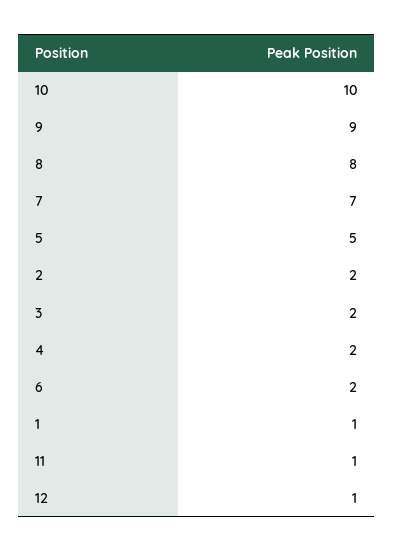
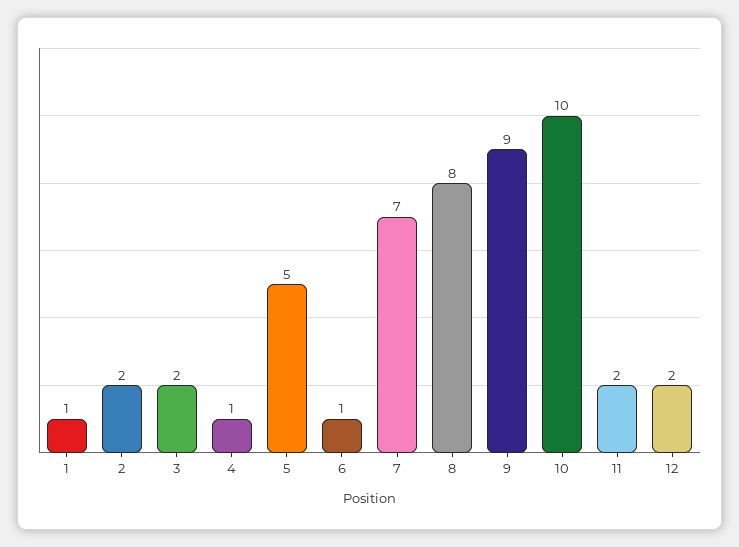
  {
    "10": 10,
    "9": 9,
    "8": 8,
    "7": 7,
    "5": 5,
    "2": 2,
    "3": 2,
-   "4": 2,
+   "4": 1,
-   "6": 2,
+   "6": 1,
    "1": 1,
-   "11": 1,
+   "11": 2,
-   "12": 1
+   "12": 2
  }

